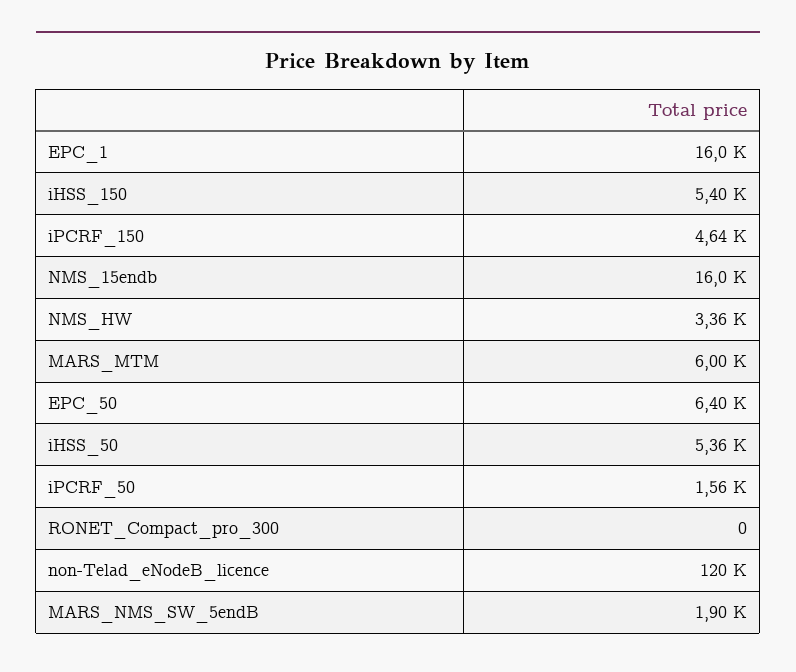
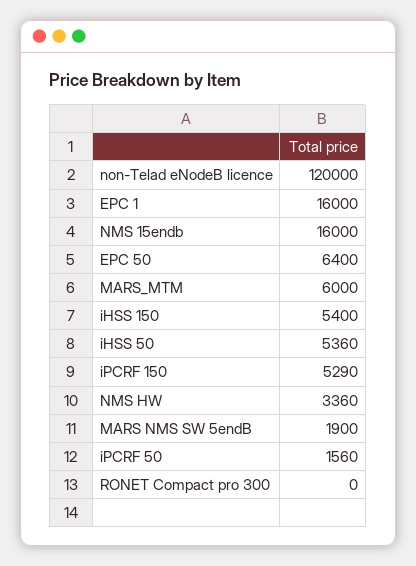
  {
    "EPC_1": 16000,
    "iHSS_150": 5400,
-   "iPCRF_150": 4640,
+   "iPCRF_150": 5290,
    "NMS_15endb": 16000,
    "NMS_HW": 3360,
    "MARS_MTM": 6000,
    "EPC_50": 6400,
    "iHSS_50": 5360,
    "iPCRF_50": 1560,
    "RONET_Compact_pro_300": 0,
    "non-Telad_eNodeB_licence": 120000,
    "MARS_NMS_SW_5endB": 1900
  }

